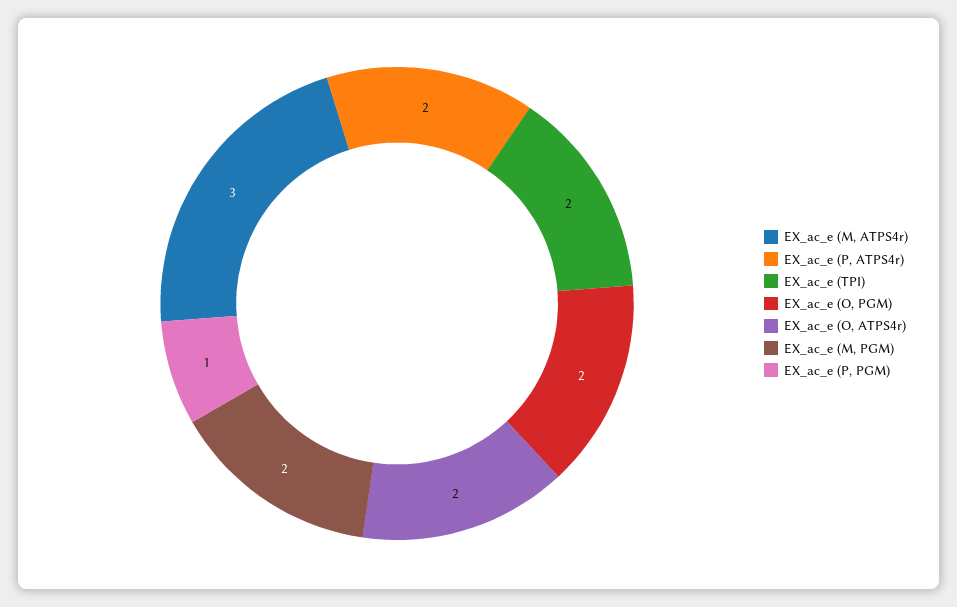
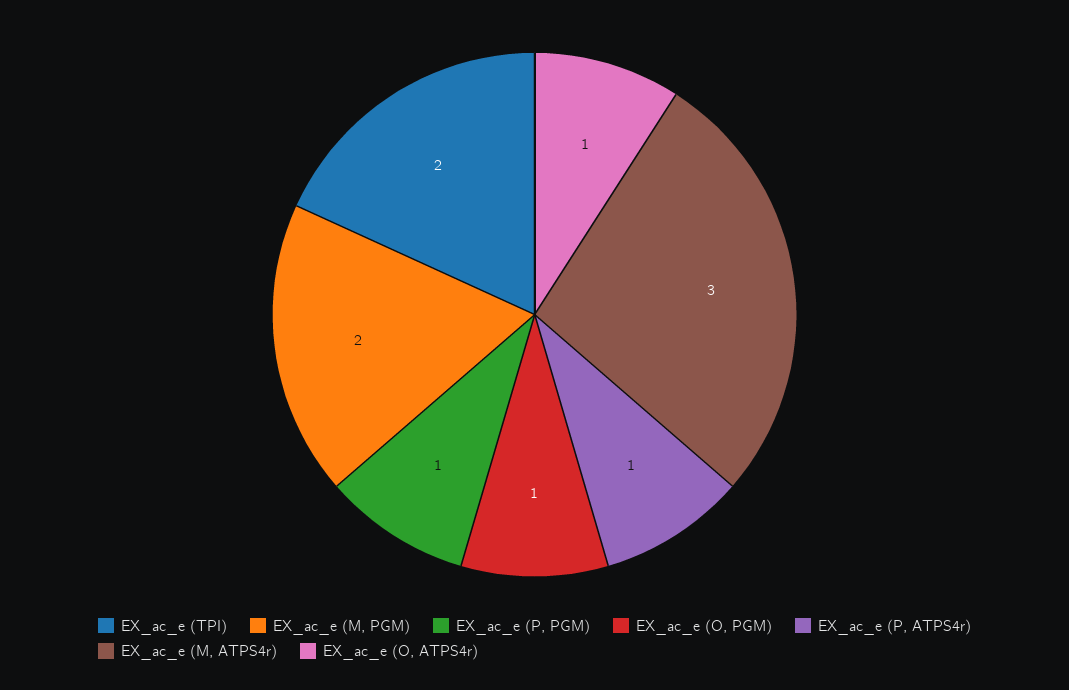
  {
    "EX_ac_e (M, ATPS4r)": 3,
-   "EX_ac_e (P, ATPS4r)": 2,
+   "EX_ac_e (P, ATPS4r)": 1,
    "EX_ac_e (TPI)": 2,
-   "EX_ac_e (O, PGM)": 2,
+   "EX_ac_e (O, PGM)": 1,
-   "EX_ac_e (O, ATPS4r)": 2,
+   "EX_ac_e (O, ATPS4r)": 1,
    "EX_ac_e (M, PGM)": 2,
    "EX_ac_e (P, PGM)": 1
  }

